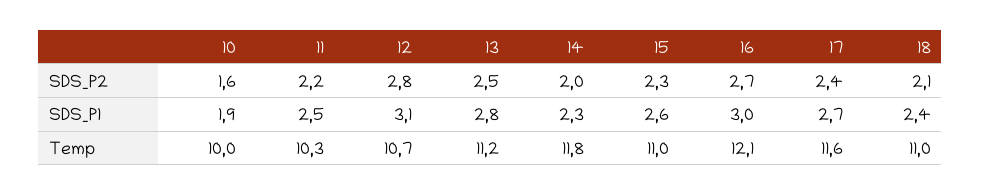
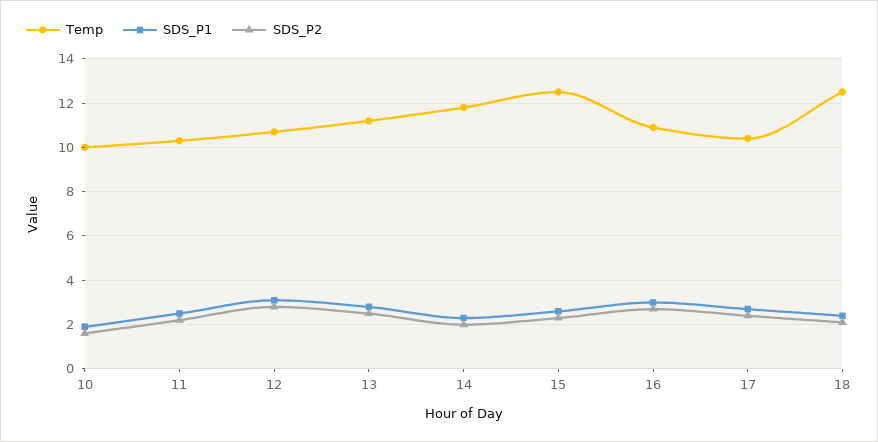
  {
    "SDS_P2": {
      "10": 1.6,
      "11": 2.2,
      "12": 2.8,
      "13": 2.5,
      "14": 2,
      "15": 2.3,
      "16": 2.7,
      "17": 2.4,
      "18": 2.1
    },
    "SDS_P1": {
      "10": 1.9,
      "11": 2.5,
      "12": 3.1,
      "13": 2.8,
      "14": 2.3,
      "15": 2.6,
      "16": 3,
      "17": 2.7,
      "18": 2.4
    },
    "Temp": {
      "10": 10,
      "11": 10.3,
      "12": 10.7,
      "13": 11.2,
      "14": 11.8,
-     "15": 11,
+     "15": 12.5,
-     "16": 12.1,
+     "16": 11,
-     "17": 11.6,
+     "17": 10.5,
-     "18": 11
+     "18": 12.5
    }
  }

